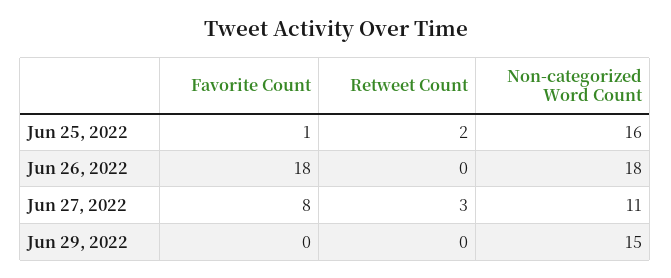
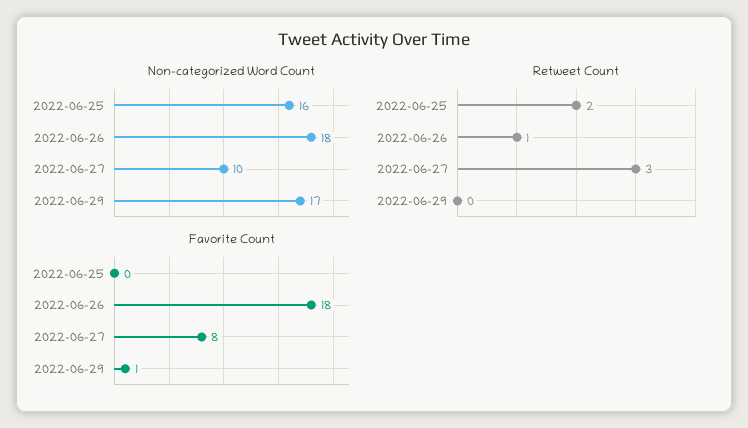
  {
    "Favorite Count": {
-     "Jun 25, 2022": 1,
+     "Jun 25, 2022": 0,
      "Jun 26, 2022": 18,
      "Jun 27, 2022": 8,
-     "Jun 29, 2022": 0
+     "Jun 29, 2022": 1
    },
    "Retweet Count": {
      "Jun 25, 2022": 2,
-     "Jun 26, 2022": 0,
+     "Jun 26, 2022": 1,
      "Jun 27, 2022": 3,
      "Jun 29, 2022": 0
    },
    "Non-categorized Word Count": {
      "Jun 25, 2022": 16,
      "Jun 26, 2022": 18,
-     "Jun 27, 2022": 11,
+     "Jun 27, 2022": 10,
-     "Jun 29, 2022": 15
+     "Jun 29, 2022": 17
    }
  }

